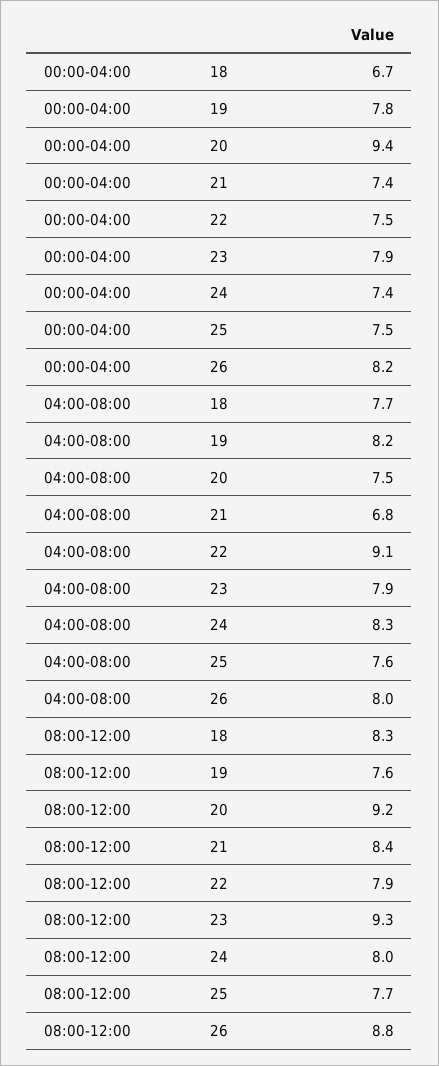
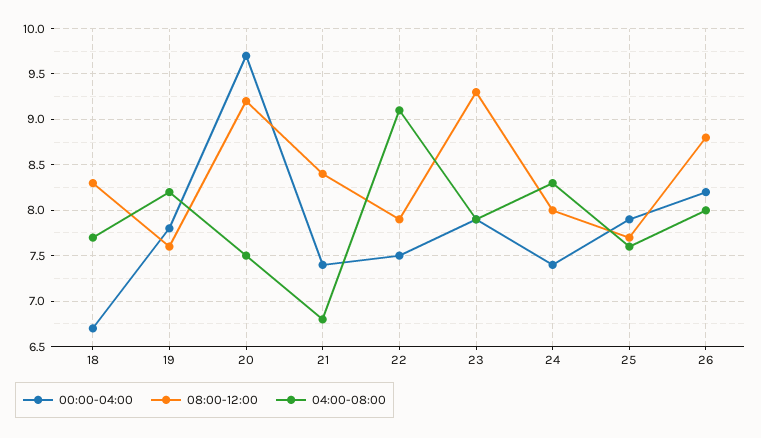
  {
    "00:00-04:00": {
      "18": 6.7,
      "19": 7.8,
-     "20": 9.4,
+     "20": 9.7,
      "21": 7.4,
      "22": 7.5,
      "23": 7.9,
      "24": 7.4,
-     "25": 7.5,
+     "25": 7.9,
      "26": 8.2
    },
    "04:00-08:00": {
      "18": 7.7,
      "19": 8.2,
      "20": 7.5,
      "21": 6.8,
      "22": 9.1,
      "23": 7.9,
      "24": 8.3,
      "25": 7.6,
      "26": 8
    },
    "08:00-12:00": {
      "18": 8.3,
      "19": 7.6,
      "20": 9.2,
      "21": 8.4,
      "22": 7.9,
      "23": 9.3,
      "24": 8,
      "25": 7.7,
      "26": 8.8
    }
  }

